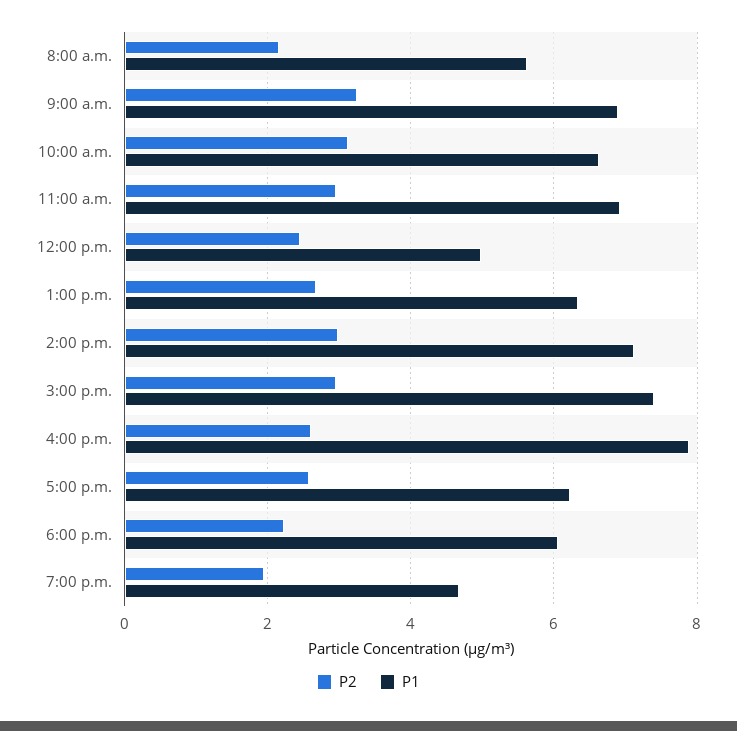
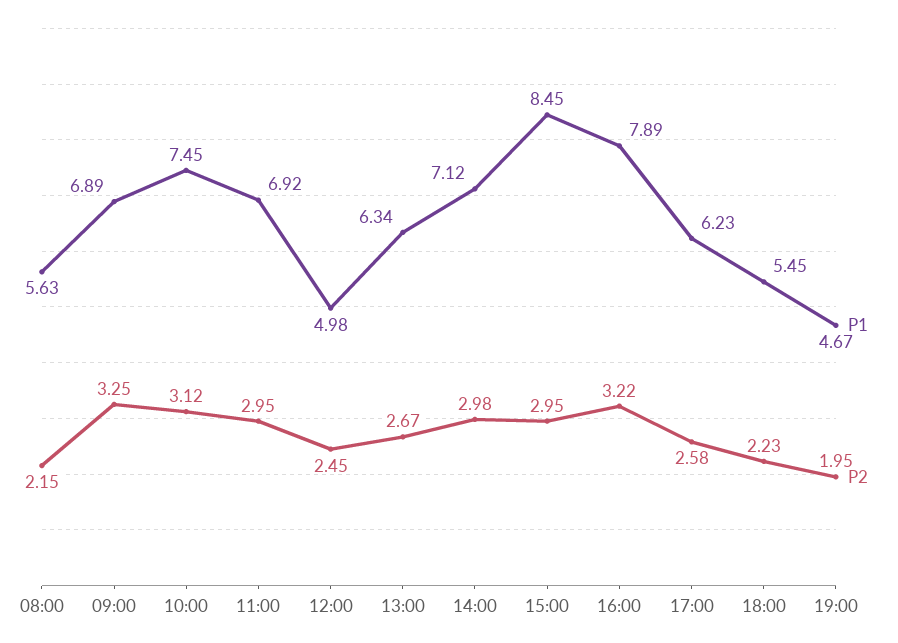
  {
    "P2": {
      "8:00 a.m.": 2.15,
      "9:00 a.m.": 3.25,
      "10:00 a.m.": 3.12,
      "11:00 a.m.": 2.95,
      "12:00 p.m.": 2.45,
      "1:00 p.m.": 2.67,
      "2:00 p.m.": 2.98,
      "3:00 p.m.": 2.95,
-     "4:00 p.m.": 2.6,
+     "4:00 p.m.": 3.22,
      "5:00 p.m.": 2.58,
      "6:00 p.m.": 2.23,
      "7:00 p.m.": 1.95
    },
    "P1": {
      "8:00 a.m.": 5.63,
      "9:00 a.m.": 6.89,
-     "10:00 a.m.": 6.6,
+     "10:00 a.m.": 7.45,
      "11:00 a.m.": 6.92,
      "12:00 p.m.": 4.98,
      "1:00 p.m.": 6.34,
      "2:00 p.m.": 7.12,
-     "3:00 p.m.": 7.4,
+     "3:00 p.m.": 8.45,
      "4:00 p.m.": 7.89,
      "5:00 p.m.": 6.23,
-     "6:00 p.m.": 6,
+     "6:00 p.m.": 5.45,
      "7:00 p.m.": 4.67
    }
  }

